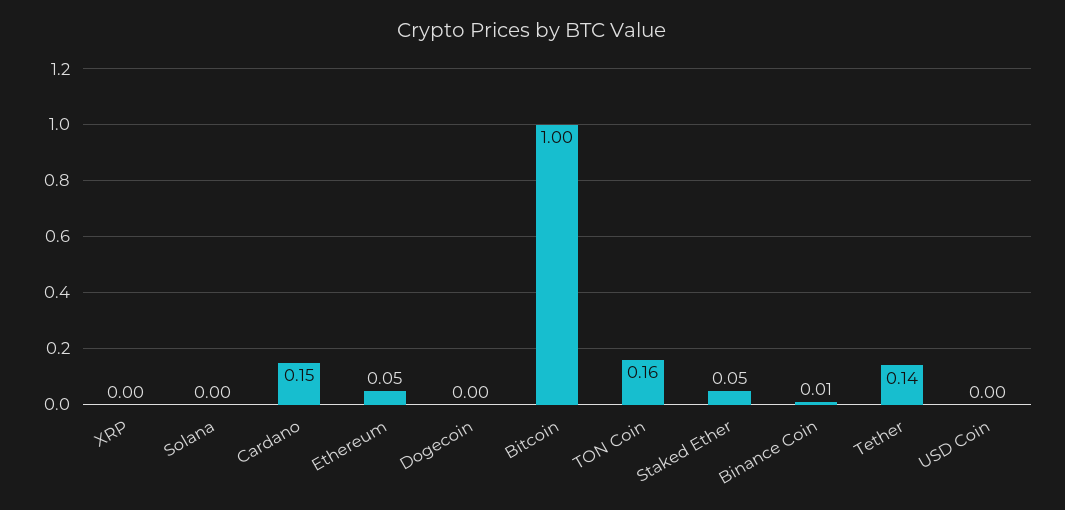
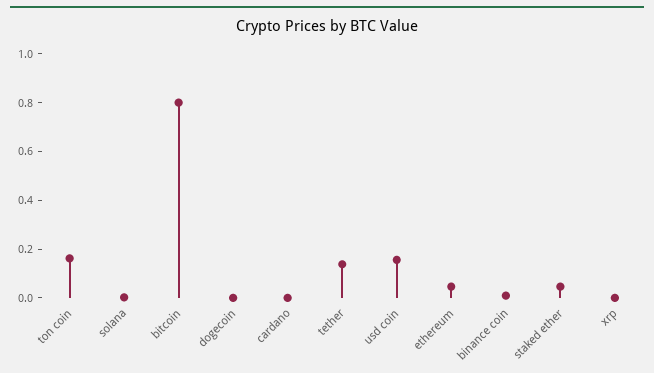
  {
    "XRP": 0,
    "Solana": 0,
-   "Cardano": 0.15,
+   "Cardano": 0,
    "Ethereum": 0.05,
    "Dogecoin": 0,
-   "Bitcoin": 1,
+   "Bitcoin": 0.8,
    "TON Coin": 0.16,
    "Staked Ether": 0.05,
    "Binance Coin": 0.01,
    "Tether": 0.14,
-   "USD Coin": 0
+   "USD Coin": 0.15
  }

